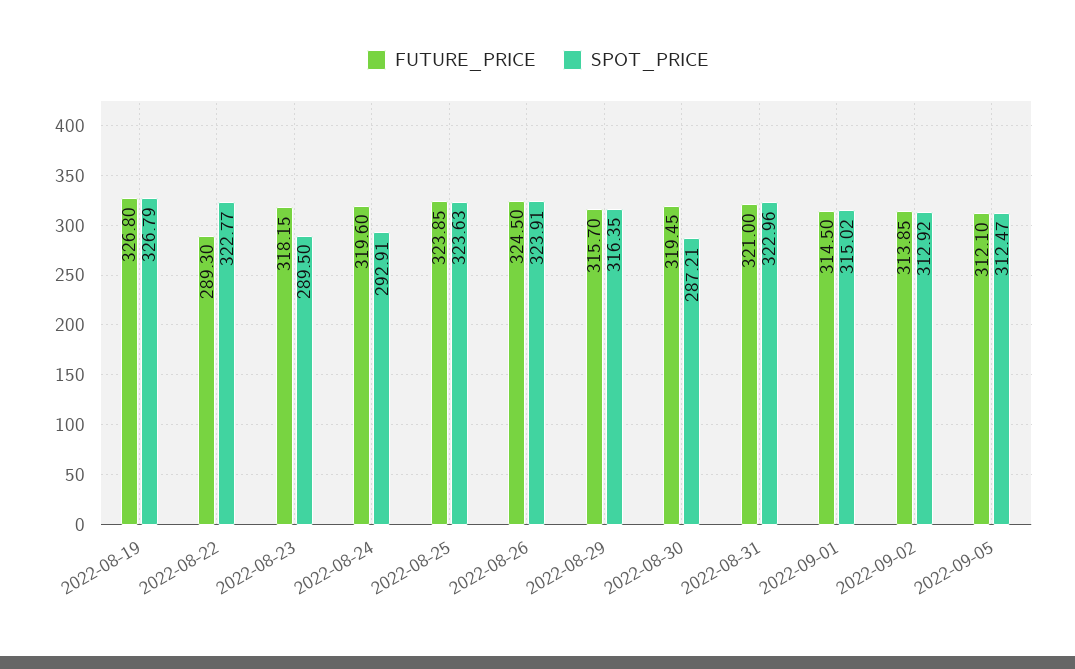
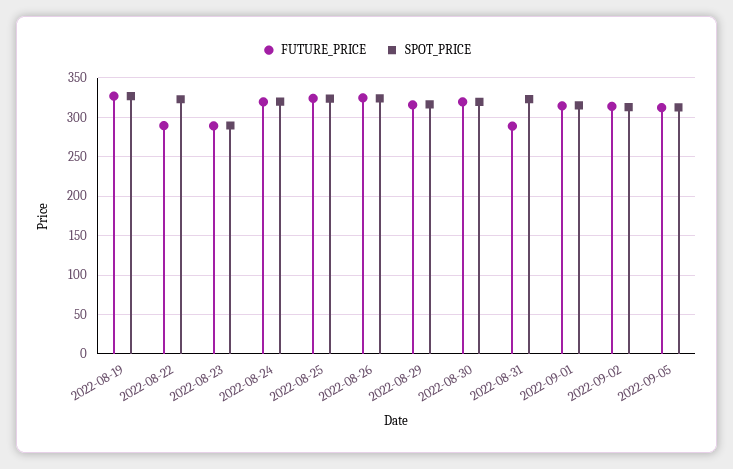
  {
    "FUTURE_PRICE": {
      "2022-08-19": 326.8,
      "2022-08-22": 289.3,
-     "2022-08-23": 318.15,
+     "2022-08-23": 290,
      "2022-08-24": 319.6,
      "2022-08-25": 323.85,
      "2022-08-26": 324.5,
      "2022-08-29": 315.7,
      "2022-08-30": 319.45,
-     "2022-08-31": 321,
+     "2022-08-31": 290,
      "2022-09-01": 314.5,
      "2022-09-02": 313.85,
      "2022-09-05": 312.1
    },
    "SPOT_PRICE": {
      "2022-08-19": 326.79,
      "2022-08-22": 322.77,
      "2022-08-23": 289.5,
-     "2022-08-24": 292.91,
+     "2022-08-24": 320,
      "2022-08-25": 323.63,
      "2022-08-26": 323.91,
      "2022-08-29": 316.35,
-     "2022-08-30": 287.21,
+     "2022-08-30": 320,
      "2022-08-31": 322.96,
      "2022-09-01": 315.02,
      "2022-09-02": 312.92,
      "2022-09-05": 312.47
    }
  }

